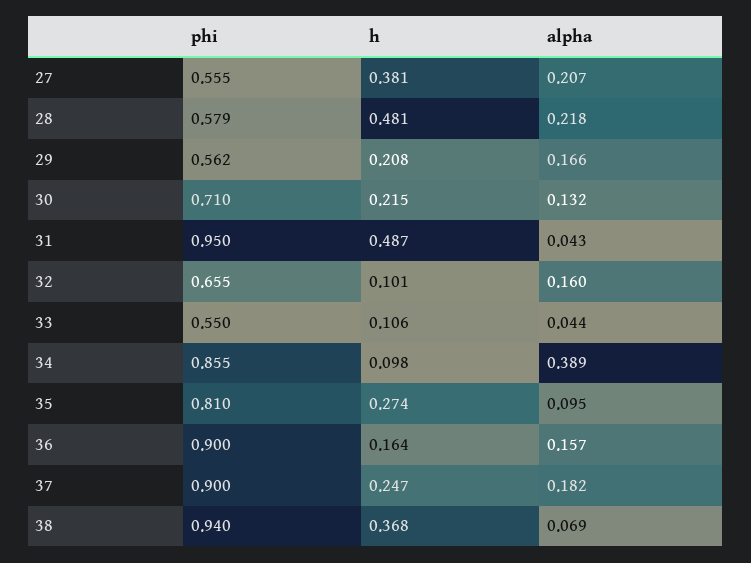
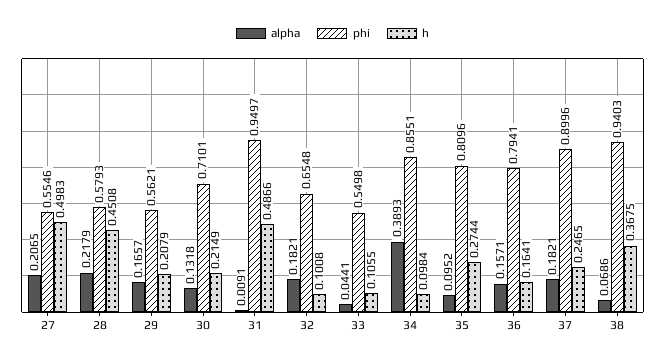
  {
    "phi": {
      "27": 0.5546,
      "28": 0.5793,
      "29": 0.5621,
      "30": 0.7101,
      "31": 0.9497,
      "32": 0.6548,
      "33": 0.5498,
      "34": 0.8551,
      "35": 0.8096,
-     "36": 0.9,
+     "36": 0.7941,
      "37": 0.8996,
      "38": 0.9403
    },
    "h": {
-     "27": 0.381,
+     "27": 0.4983,
-     "28": 0.481,
+     "28": 0.4508,
      "29": 0.2079,
      "30": 0.2149,
      "31": 0.4866,
      "32": 0.1008,
      "33": 0.1055,
      "34": 0.0984,
      "35": 0.2744,
      "36": 0.1641,
      "37": 0.2465,
      "38": 0.3675
    },
    "alpha": {
      "27": 0.2065,
      "28": 0.2179,
      "29": 0.1657,
      "30": 0.1318,
-     "31": 0.043,
+     "31": 0.0091,
-     "32": 0.16,
+     "32": 0.1821,
      "33": 0.0441,
      "34": 0.3893,
      "35": 0.0952,
      "36": 0.1571,
      "37": 0.1821,
      "38": 0.0686
    }
  }

